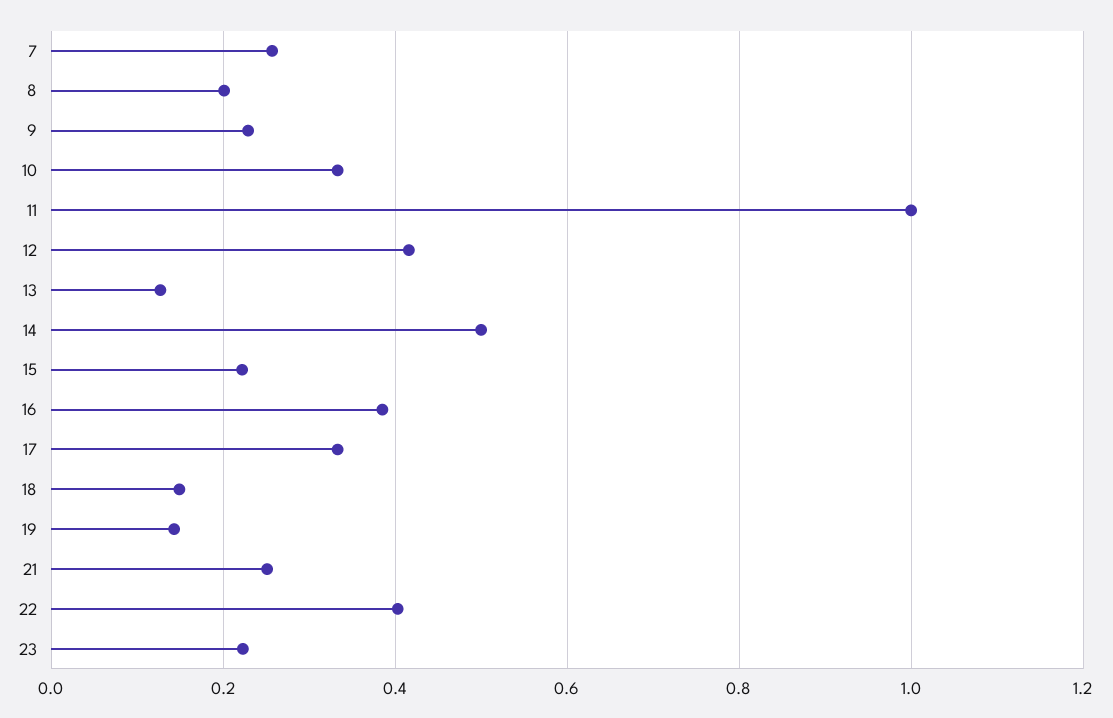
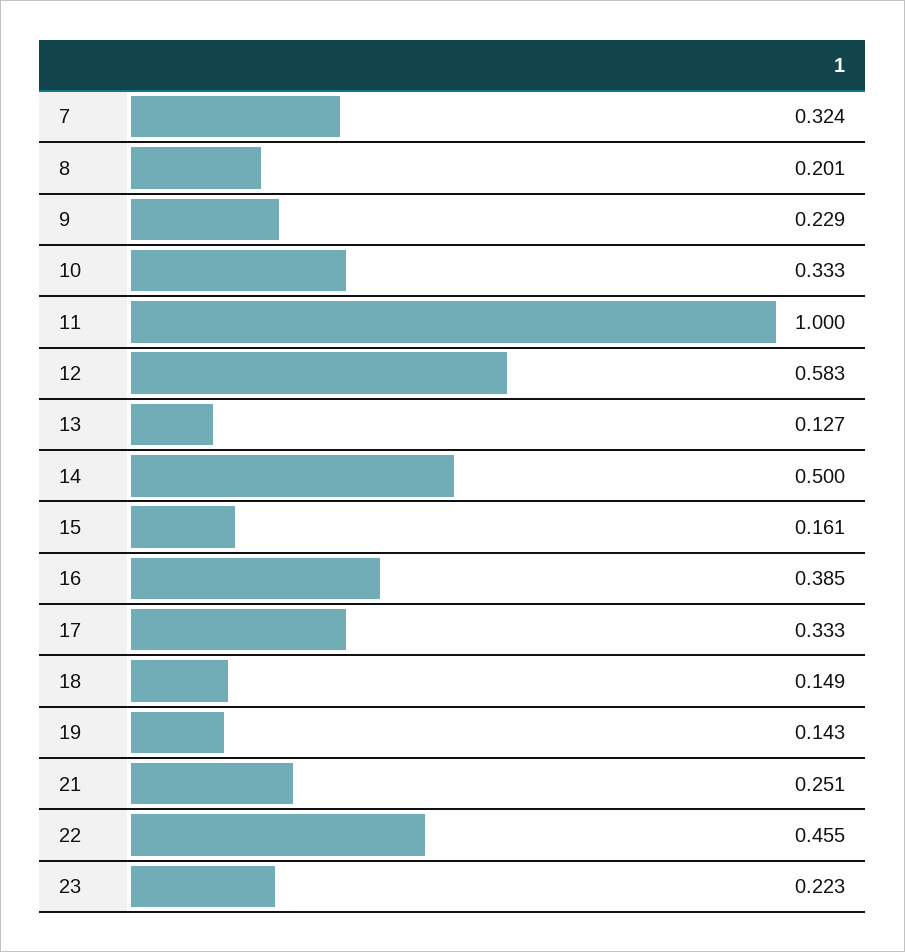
  {
-   "7": 0.26,
+   "7": 0.324,
    "8": 0.201,
    "9": 0.229,
    "10": 0.333,
    "11": 1,
-   "12": 0.42,
+   "12": 0.583,
    "13": 0.127,
    "14": 0.5,
-   "15": 0.22,
+   "15": 0.161,
    "16": 0.385,
    "17": 0.333,
    "18": 0.149,
    "19": 0.143,
    "21": 0.251,
-   "22": 0.4,
+   "22": 0.455,
    "23": 0.223
  }

